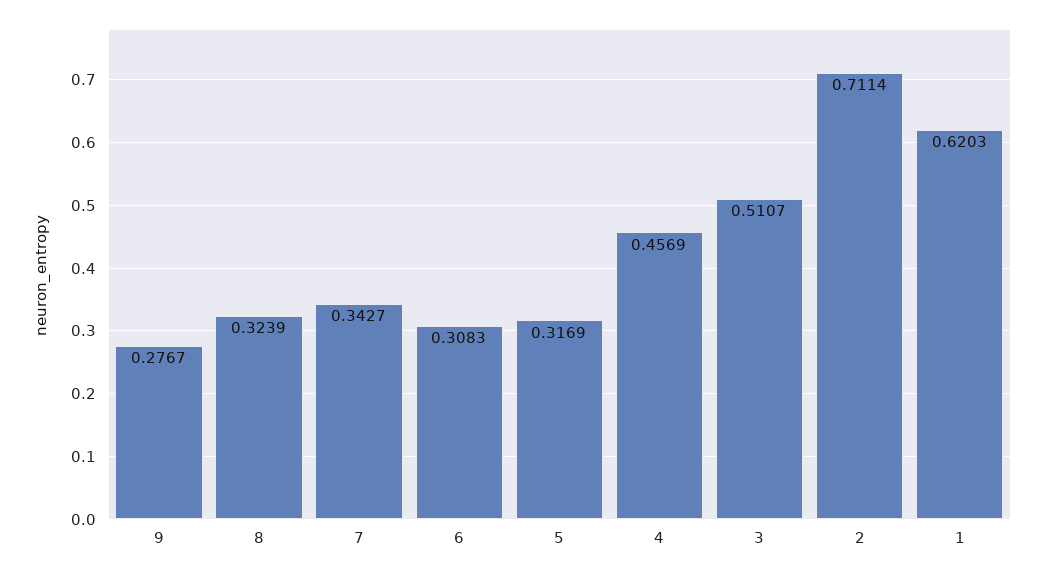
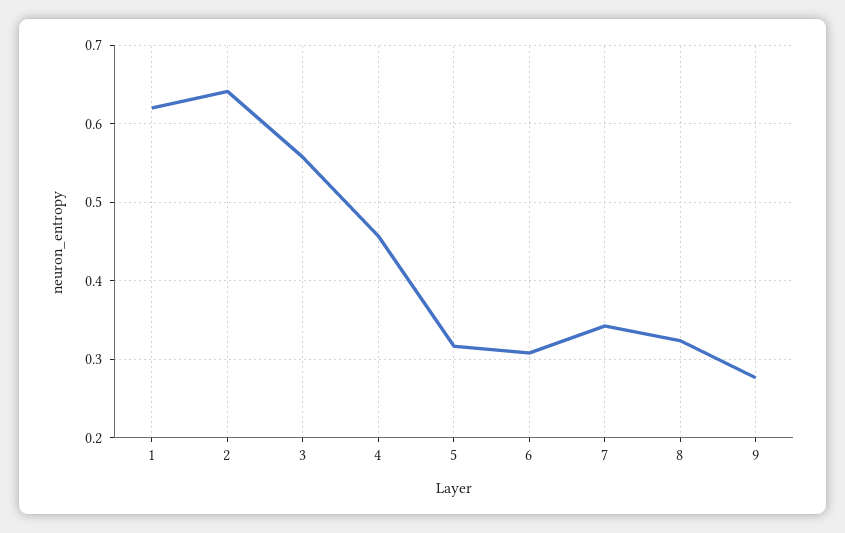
  {
    "9": 0.2767,
    "8": 0.3239,
    "7": 0.3427,
    "6": 0.3083,
    "5": 0.3169,
    "4": 0.4569,
-   "3": 0.5107,
+   "3": 0.56,
-   "2": 0.7114,
+   "2": 0.64,
    "1": 0.6203
  }

